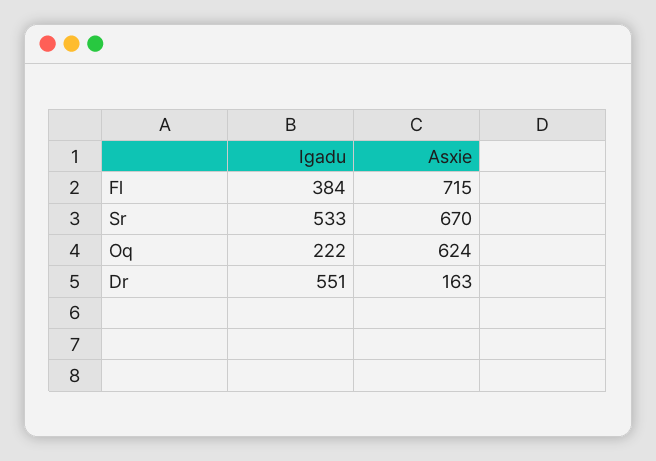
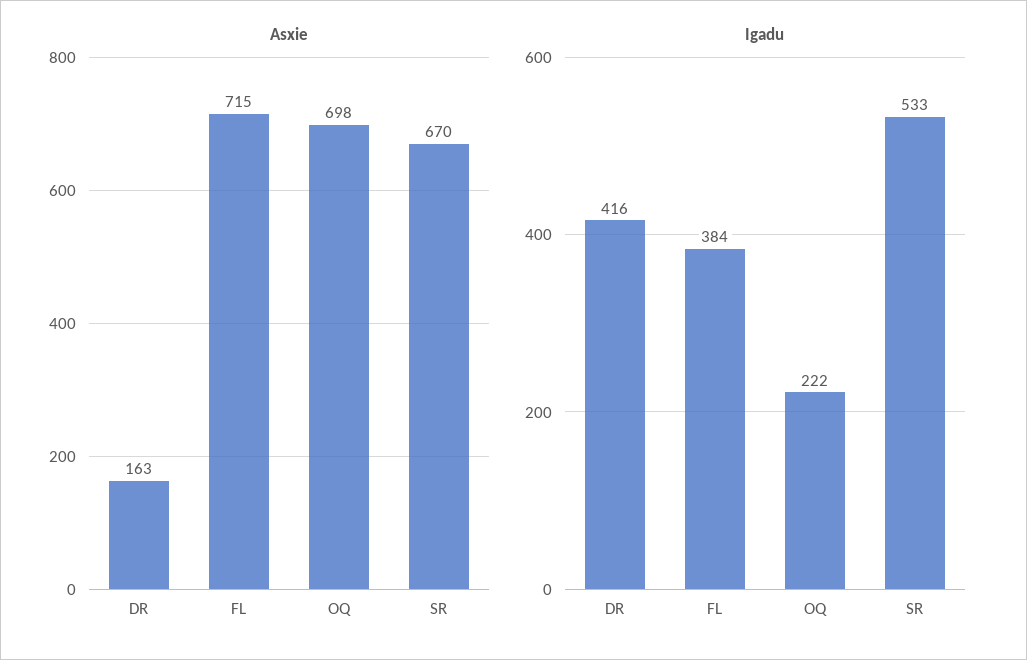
  {
    "Igadu": {
      "Fl": 384,
      "Sr": 533,
      "Oq": 222,
-     "Dr": 551
+     "Dr": 416
    },
    "Asxie": {
      "Fl": 715,
      "Sr": 670,
-     "Oq": 624,
+     "Oq": 698,
      "Dr": 163
    }
  }

